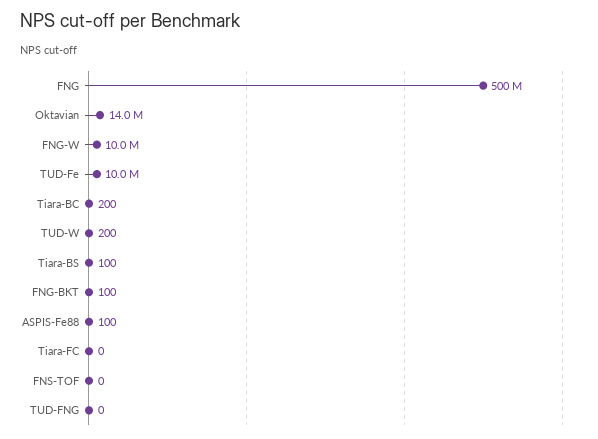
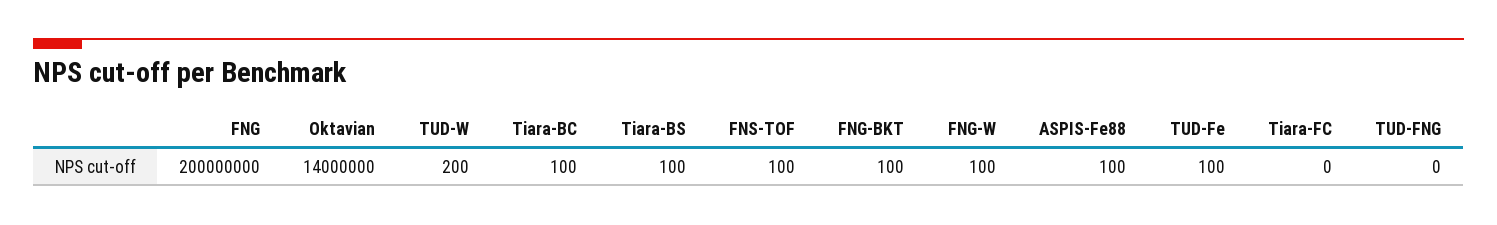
  {
-   "FNG": 500000000,
+   "FNG": 200000000,
    "Oktavian": 14000000,
-   "FNG-W": 10000000,
+   "FNG-W": 100,
-   "TUD-Fe": 10000000,
+   "TUD-Fe": 100,
-   "Tiara-BC": 200,
+   "Tiara-BC": 100,
    "TUD-W": 200,
    "Tiara-BS": 100,
    "FNG-BKT": 100,
    "ASPIS-Fe88": 100,
    "Tiara-FC": 0,
-   "FNS-TOF": 0,
+   "FNS-TOF": 100,
    "TUD-FNG": 0
  }

